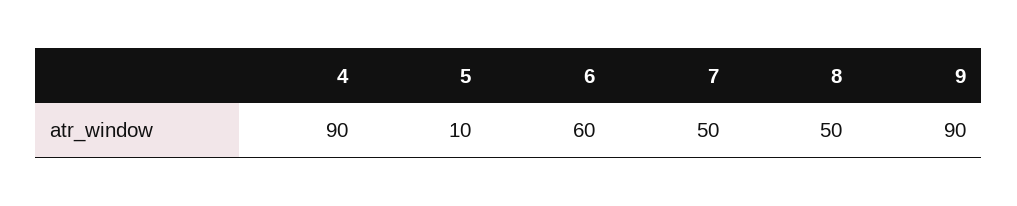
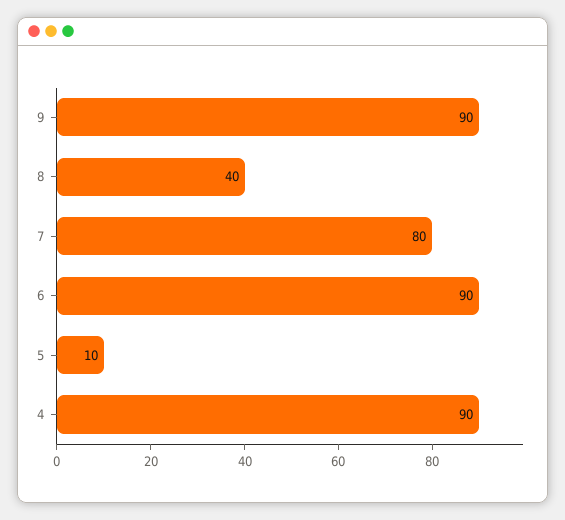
  {
    "4": 90,
    "5": 10,
-   "6": 60,
+   "6": 90,
-   "7": 50,
+   "7": 80,
-   "8": 50,
+   "8": 40,
    "9": 90
  }

